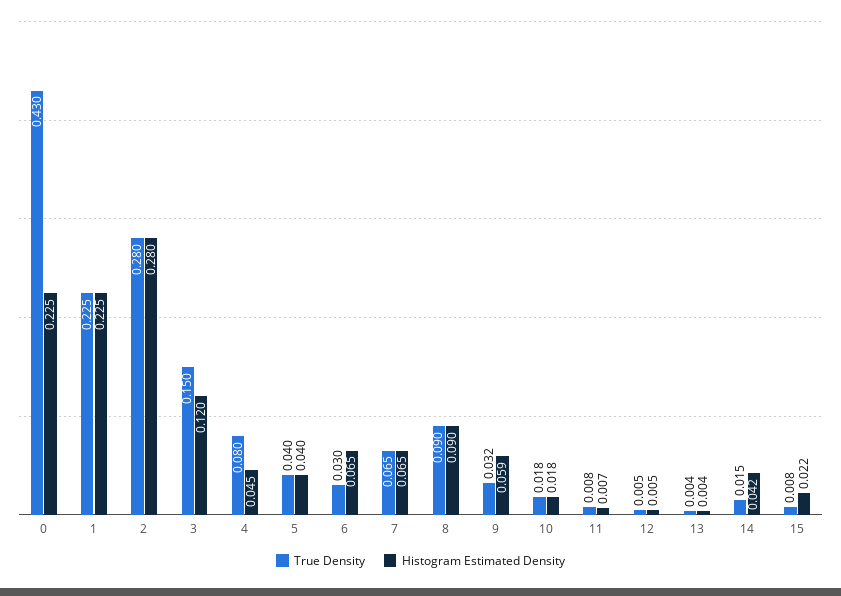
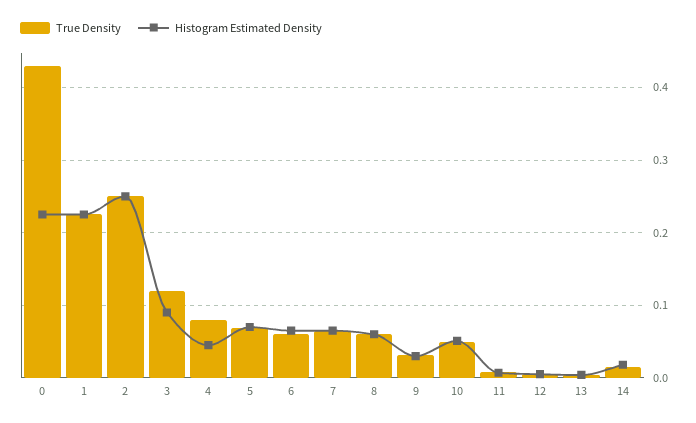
  {
    "True Density": {
      "0": 0.43,
      "1": 0.225,
-     "2": 0.28,
+     "2": 0.25,
-     "3": 0.15,
+     "3": 0.12,
      "4": 0.08,
-     "5": 0.04,
+     "5": 0.07,
-     "6": 0.03,
+     "6": 0.06,
      "7": 0.065,
-     "8": 0.09,
+     "8": 0.06,
      "9": 0.032,
-     "10": 0.018,
+     "10": 0.05,
      "11": 0.008,
      "12": 0.005,
      "13": 0.004,
-     "14": 0.015,
+     "14": 0.015
-     "15": 0.008
    },
    "Histogram Estimated Density": {
      "0": 0.225,
      "1": 0.225,
-     "2": 0.28,
+     "2": 0.25,
-     "3": 0.12,
+     "3": 0.09,
      "4": 0.045,
-     "5": 0.04,
+     "5": 0.07,
      "6": 0.065,
      "7": 0.065,
-     "8": 0.09,
+     "8": 0.06,
-     "9": 0.059,
+     "9": 0.03,
-     "10": 0.018,
+     "10": 0.05,
      "11": 0.007,
      "12": 0.005,
      "13": 0.004,
-     "14": 0.042,
+     "14": 0.02
-     "15": 0.022
    }
  }

